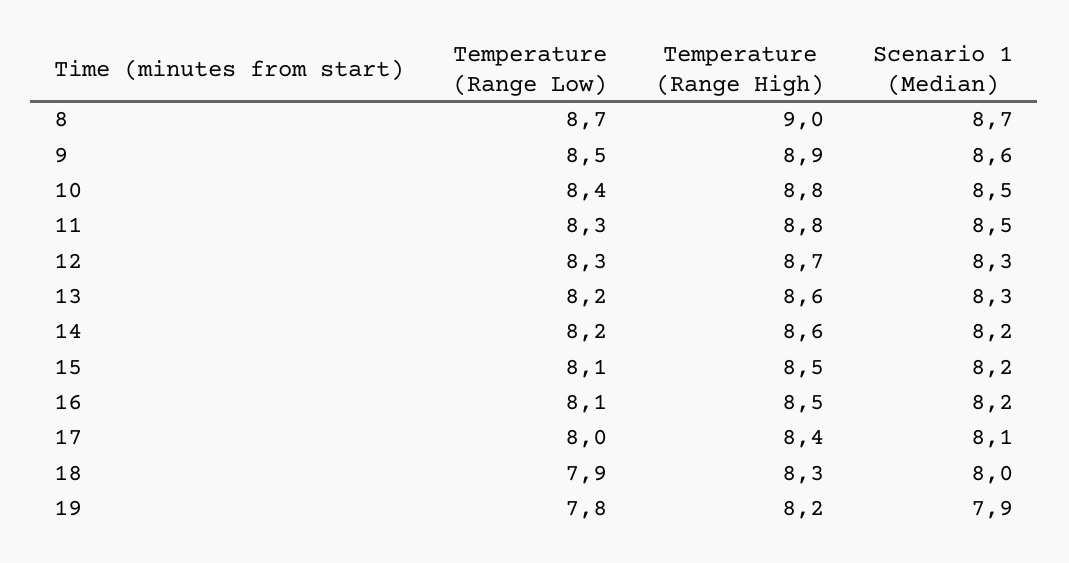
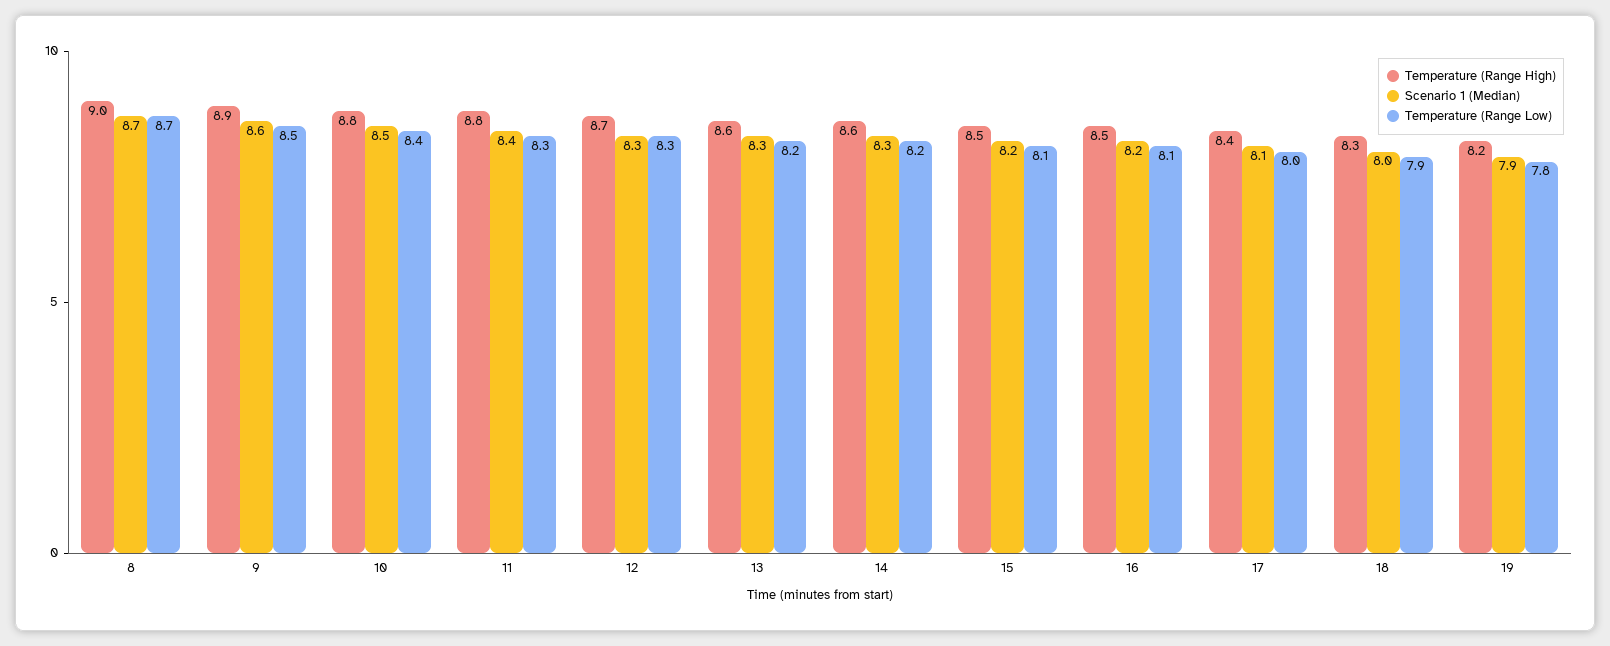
  {
    "Temperature (Range Low)": {
      "8": 8.7,
      "9": 8.5,
      "10": 8.4,
      "11": 8.3,
      "12": 8.3,
      "13": 8.2,
      "14": 8.2,
      "15": 8.1,
      "16": 8.1,
      "17": 8,
      "18": 7.9,
      "19": 7.8
    },
    "Temperature (Range High)": {
      "8": 9,
      "9": 8.9,
      "10": 8.8,
      "11": 8.8,
      "12": 8.7,
      "13": 8.6,
      "14": 8.6,
      "15": 8.5,
      "16": 8.5,
      "17": 8.4,
      "18": 8.3,
      "19": 8.2
    },
    "Scenario 1 (Median)": {
      "8": 8.7,
      "9": 8.6,
      "10": 8.5,
-     "11": 8.5,
+     "11": 8.4,
      "12": 8.3,
      "13": 8.3,
-     "14": 8.2,
+     "14": 8.3,
      "15": 8.2,
      "16": 8.2,
      "17": 8.1,
      "18": 8,
      "19": 7.9
    }
  }

